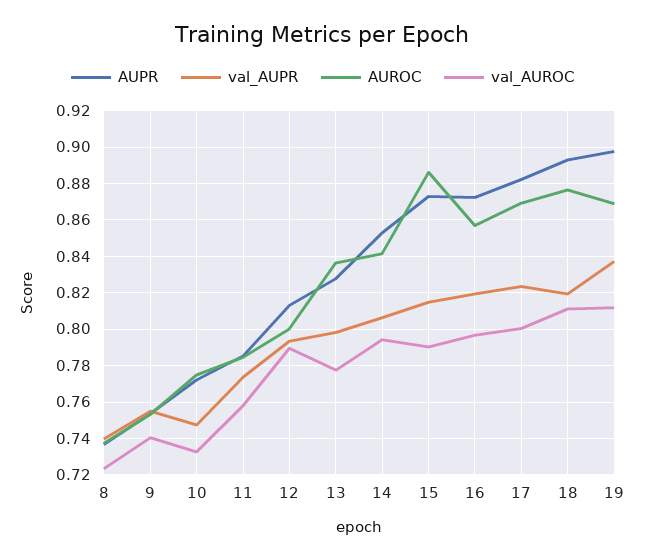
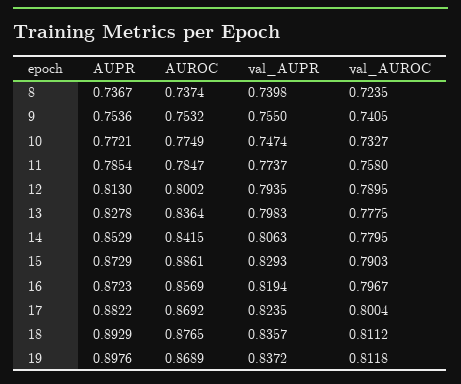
  {
    "AUPR": {
      "8": 0.7367,
      "9": 0.7536,
      "10": 0.7721,
      "11": 0.7854,
      "12": 0.813,
      "13": 0.8278,
      "14": 0.8529,
      "15": 0.8729,
      "16": 0.8723,
      "17": 0.8822,
      "18": 0.8929,
      "19": 0.8976
    },
    "val_AUPR": {
      "8": 0.7398,
      "9": 0.755,
      "10": 0.7474,
      "11": 0.7737,
      "12": 0.7935,
      "13": 0.7983,
      "14": 0.8063,
-     "15": 0.815,
+     "15": 0.8293,
      "16": 0.8194,
      "17": 0.8235,
-     "18": 0.82,
+     "18": 0.8357,
      "19": 0.8372
    },
    "AUROC": {
      "8": 0.7374,
      "9": 0.7532,
      "10": 0.7749,
      "11": 0.7847,
      "12": 0.8002,
      "13": 0.8364,
      "14": 0.8415,
      "15": 0.8861,
      "16": 0.8569,
      "17": 0.8692,
      "18": 0.8765,
      "19": 0.8689
    },
    "val_AUROC": {
      "8": 0.7235,
      "9": 0.7405,
      "10": 0.7327,
      "11": 0.758,
      "12": 0.7895,
      "13": 0.7775,
-     "14": 0.795,
+     "14": 0.7795,
      "15": 0.7903,
      "16": 0.7967,
      "17": 0.8004,
      "18": 0.8112,
      "19": 0.8118
    }
  }

